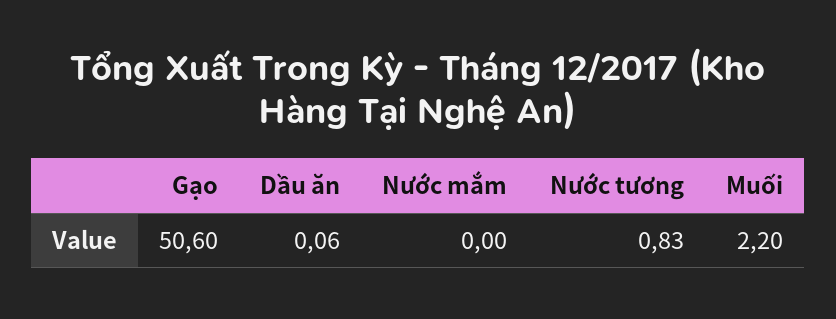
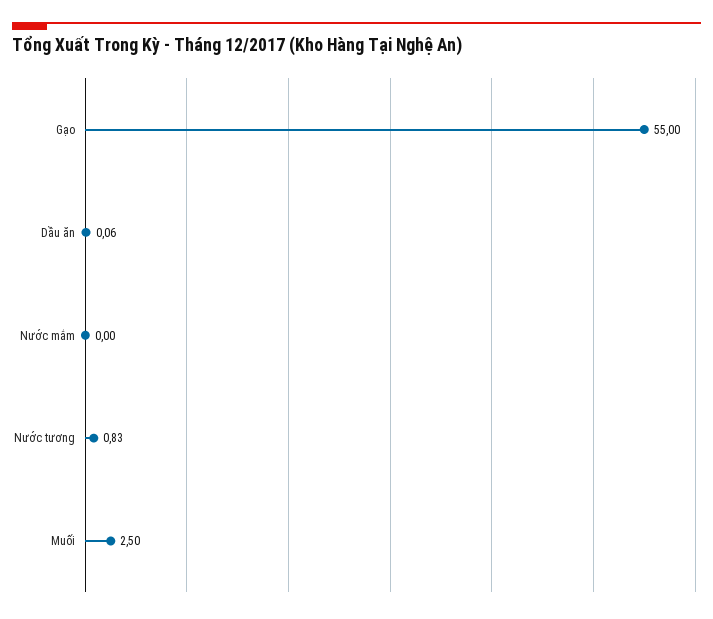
  {
-   "Gạo": 50.6,
+   "Gạo": 55,
    "Dầu ăn": 0.06,
    "Nước mắm": 0,
    "Nước tương": 0.83,
-   "Muối": 2.2
+   "Muối": 2.5
  }

